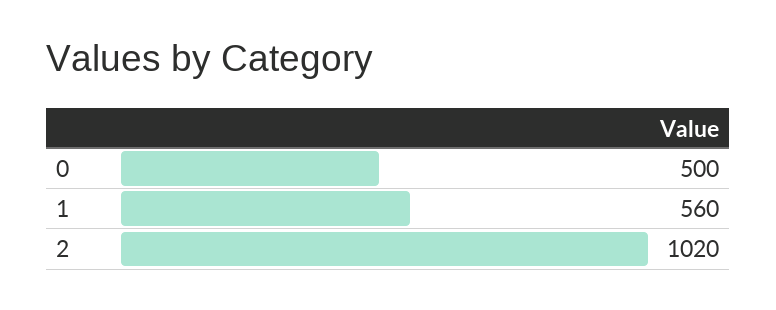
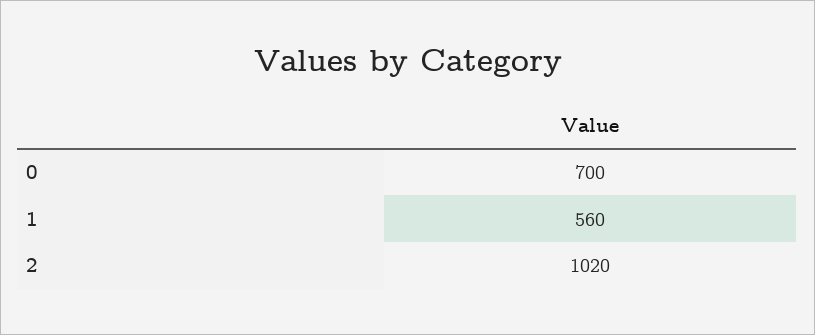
  {
-   "0": 500,
+   "0": 700,
    "1": 560,
    "2": 1020
  }

